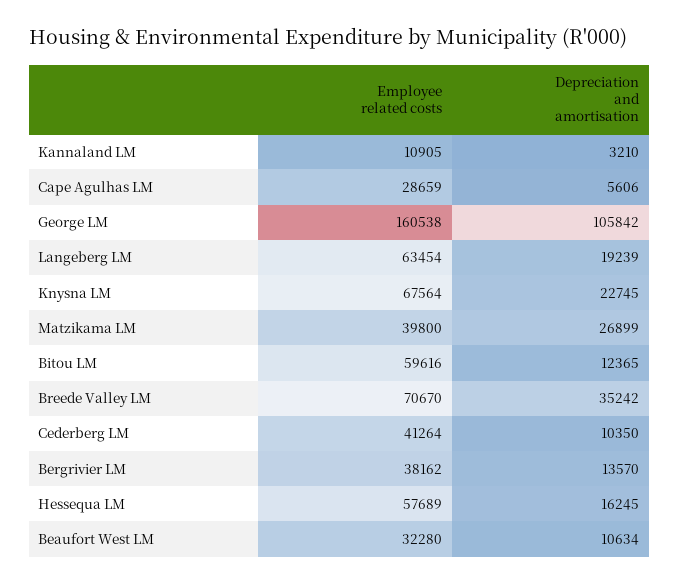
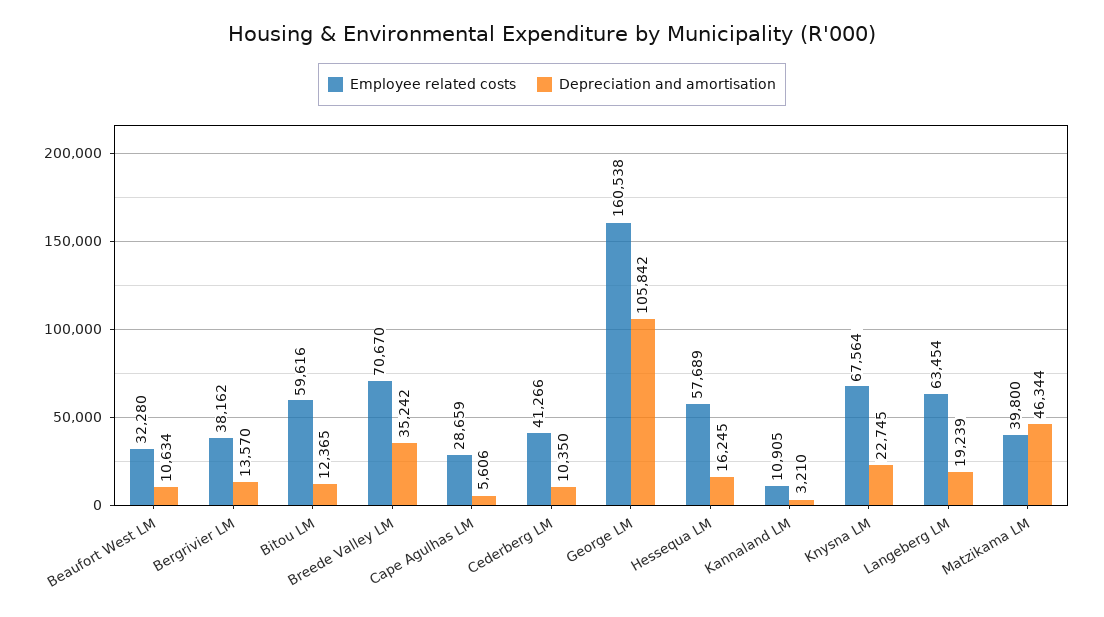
  {
    "Employee related costs": {
      "Kannaland LM": 10905,
      "Cape Agulhas LM": 28659,
      "George LM": 160538,
      "Langeberg LM": 63454,
      "Knysna LM": 67564,
      "Matzikama LM": 39800,
      "Bitou LM": 59616,
      "Breede Valley LM": 70670,
-     "Cederberg LM": 41264,
+     "Cederberg LM": 41266,
      "Bergrivier LM": 38162,
      "Hessequa LM": 57689,
      "Beaufort West LM": 32280
    },
    "Depreciation and amortisation": {
      "Kannaland LM": 3210,
      "Cape Agulhas LM": 5606,
      "George LM": 105842,
      "Langeberg LM": 19239,
      "Knysna LM": 22745,
-     "Matzikama LM": 26899,
+     "Matzikama LM": 46344,
      "Bitou LM": 12365,
      "Breede Valley LM": 35242,
      "Cederberg LM": 10350,
      "Bergrivier LM": 13570,
      "Hessequa LM": 16245,
      "Beaufort West LM": 10634
    }
  }

